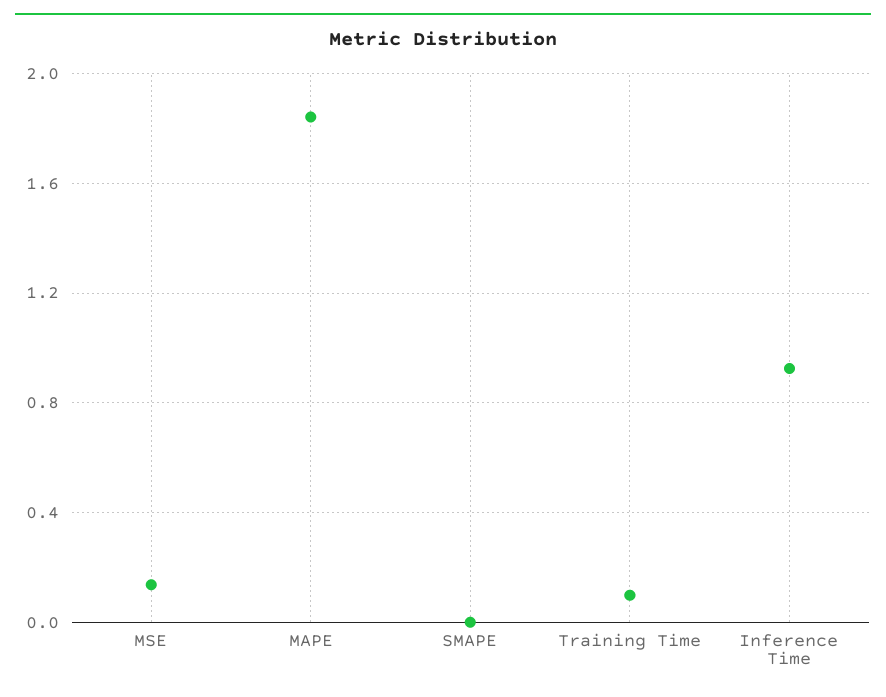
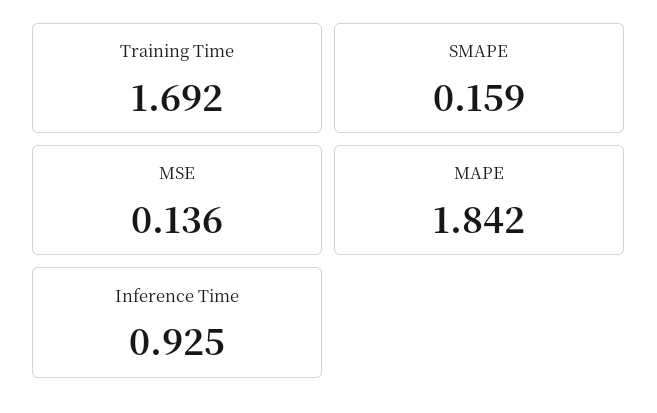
  {
    "MSE": 0.136,
    "MAPE": 1.842,
-   "SMAPE": 0,
+   "SMAPE": 0.159,
-   "Training Time": 0.1,
+   "Training Time": 1.692,
    "Inference Time": 0.925
  }

